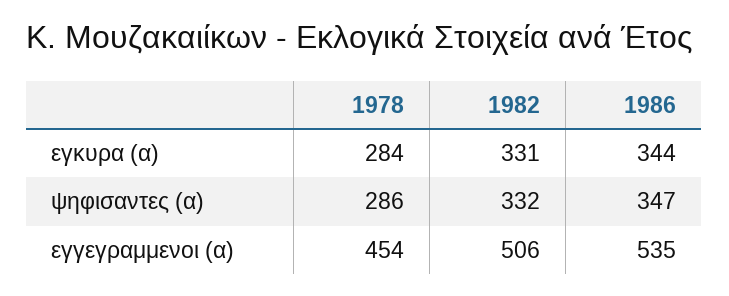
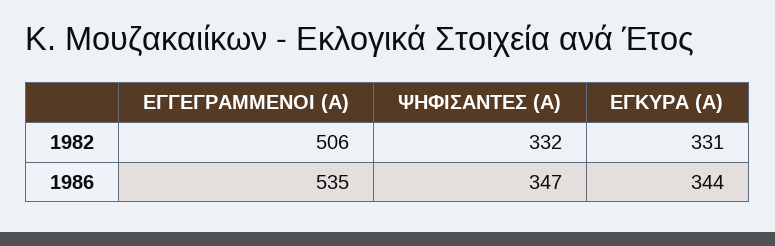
  {
-   "1978": {
-     "εγκυρα (α)": 284,
-     "ψηφισαντες (α)": 286,
-     "εγγεγραμμενοι (α)": 454
-   },
    "1982": {
      "εγκυρα (α)": 331,
      "ψηφισαντες (α)": 332,
      "εγγεγραμμενοι (α)": 506
    },
    "1986": {
      "εγκυρα (α)": 344,
      "ψηφισαντες (α)": 347,
      "εγγεγραμμενοι (α)": 535
    }
  }

